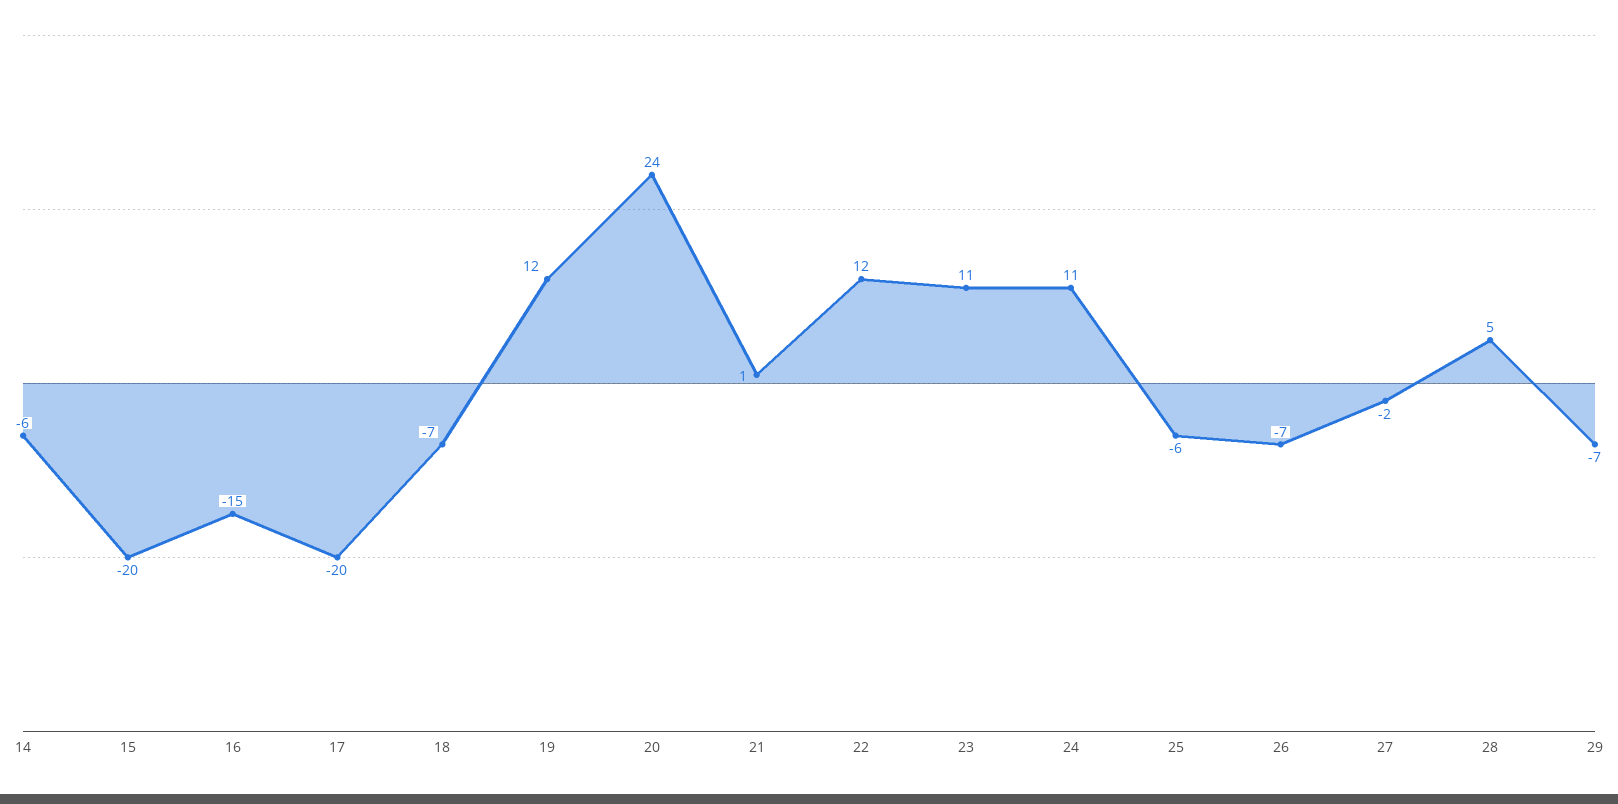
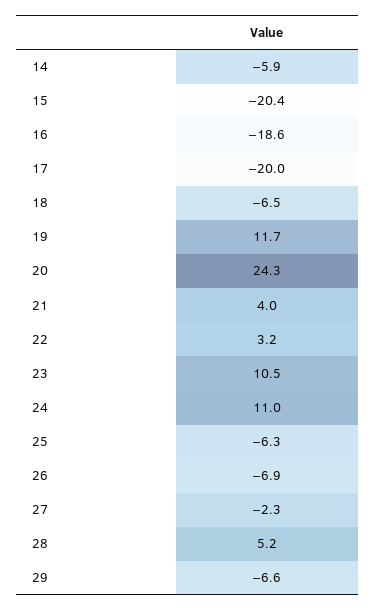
  {
    "14": -5.9,
    "15": -20.4,
-   "16": -15,
+   "16": -18.6,
    "17": -20,
    "18": -6.5,
    "19": 11.7,
    "20": 24.3,
-   "21": 1,
+   "21": 4,
-   "22": 12,
+   "22": 3.2,
    "23": 10.5,
    "24": 11,
    "25": -6.3,
    "26": -6.9,
    "27": -2.3,
    "28": 5.2,
    "29": -6.6
  }

